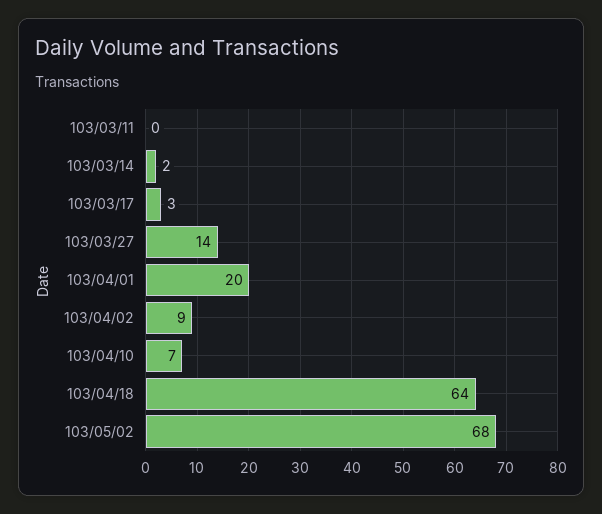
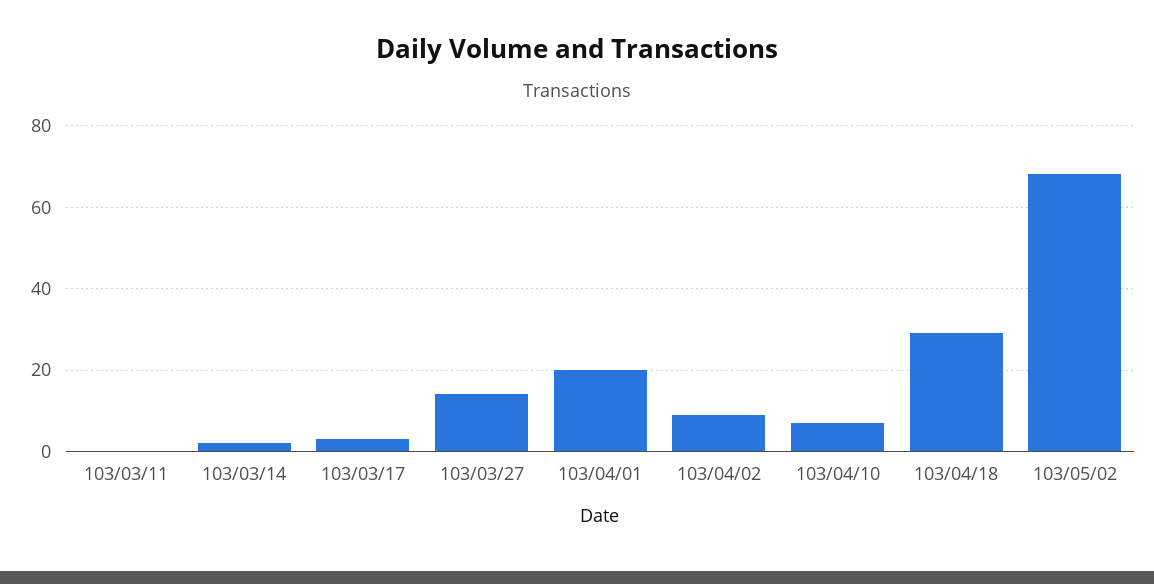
  {
    "103/03/11": 0,
    "103/03/14": 2,
    "103/03/17": 3,
    "103/03/27": 14,
    "103/04/01": 20,
    "103/04/02": 9,
    "103/04/10": 7,
-   "103/04/18": 64,
+   "103/04/18": 30,
    "103/05/02": 68
  }

